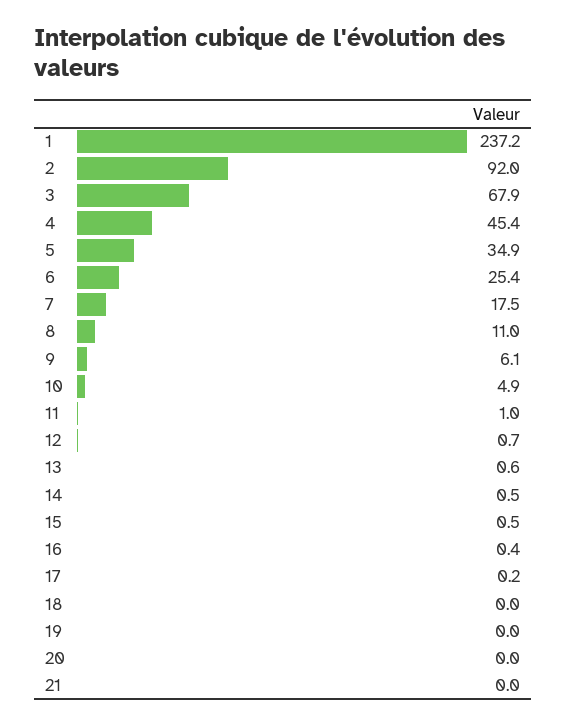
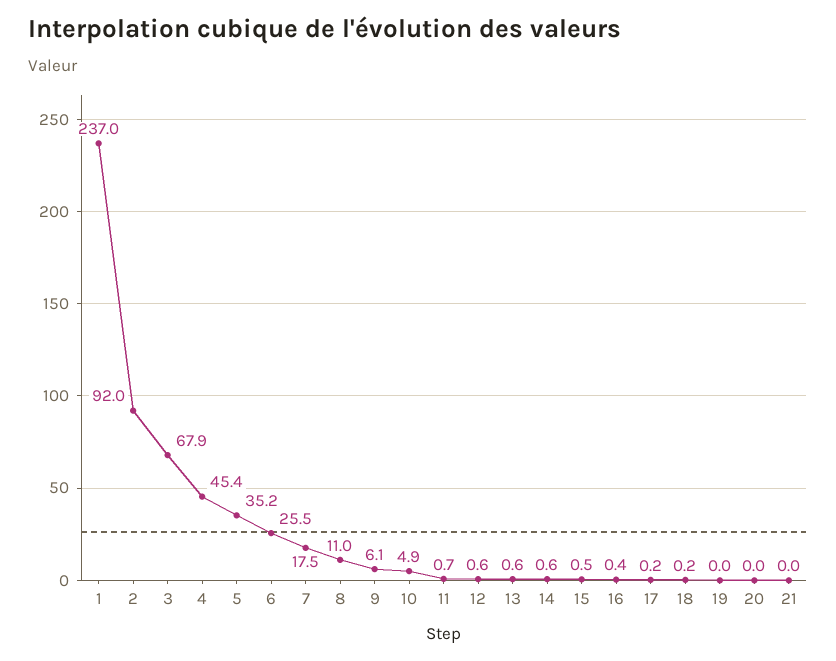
  {
-   "1": 237.2,
+   "1": 237,
    "2": 92,
    "3": 67.9,
    "4": 45.4,
-   "5": 34.9,
+   "5": 35.2,
-   "6": 25.4,
+   "6": 25.5,
    "7": 17.5,
    "8": 11,
    "9": 6.1,
    "10": 4.9,
-   "11": 1,
+   "11": 0.7,
-   "12": 0.7,
+   "12": 0.6,
    "13": 0.6,
-   "14": 0.5,
+   "14": 0.6,
    "15": 0.5,
    "16": 0.4,
    "17": 0.2,
-   "18": 0,
+   "18": 0.2,
    "19": 0,
    "20": 0,
    "21": 0
  }

